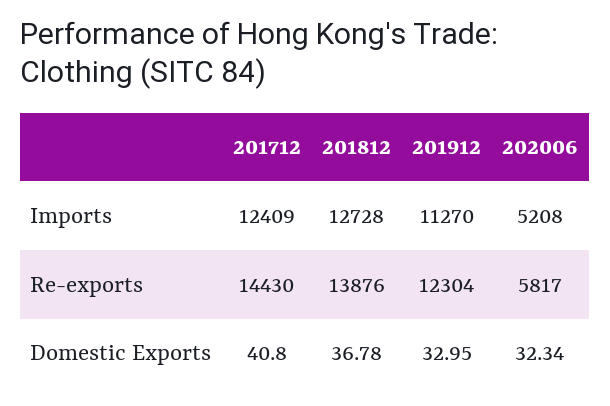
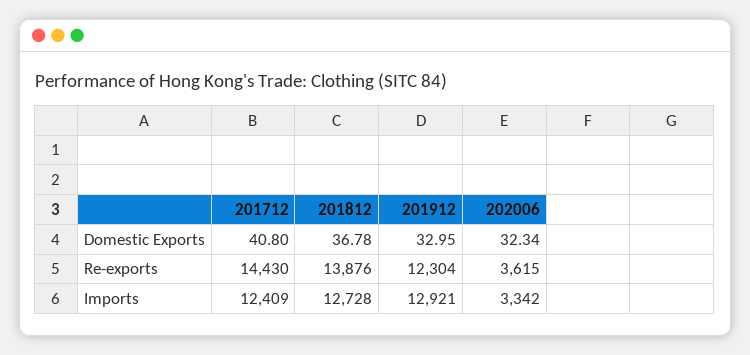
  {
    "201712": {
      "Imports": 12409,
      "Re-exports": 14430,
      "Domestic Exports": 40.8
    },
    "201812": {
      "Imports": 12728,
      "Re-exports": 13876,
      "Domestic Exports": 36.78
    },
    "201912": {
-     "Imports": 11270,
+     "Imports": 12921,
      "Re-exports": 12304,
      "Domestic Exports": 32.95
    },
    "202006": {
-     "Imports": 5208,
+     "Imports": 3342,
-     "Re-exports": 5817,
+     "Re-exports": 3615,
      "Domestic Exports": 32.34
    }
  }

